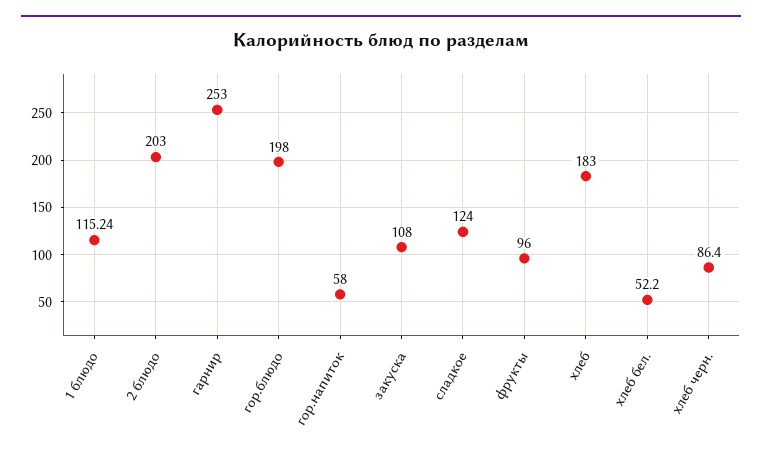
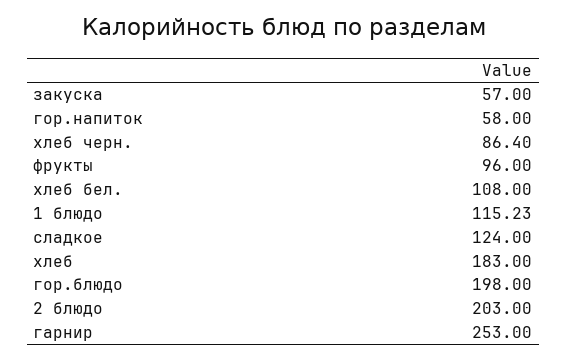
  {
-   "1 блюдо": 115.24,
+   "1 блюдо": 115.23,
    "2 блюдо": 203,
    "гарнир": 253,
    "гор.блюдо": 198,
    "гор.напиток": 58,
-   "закуска": 108,
+   "закуска": 57,
    "сладкое": 124,
    "фрукты": 96,
    "хлеб": 183,
-   "хлеб бел.": 52.2,
+   "хлеб бел.": 108,
    "хлеб черн.": 86.4
  }

